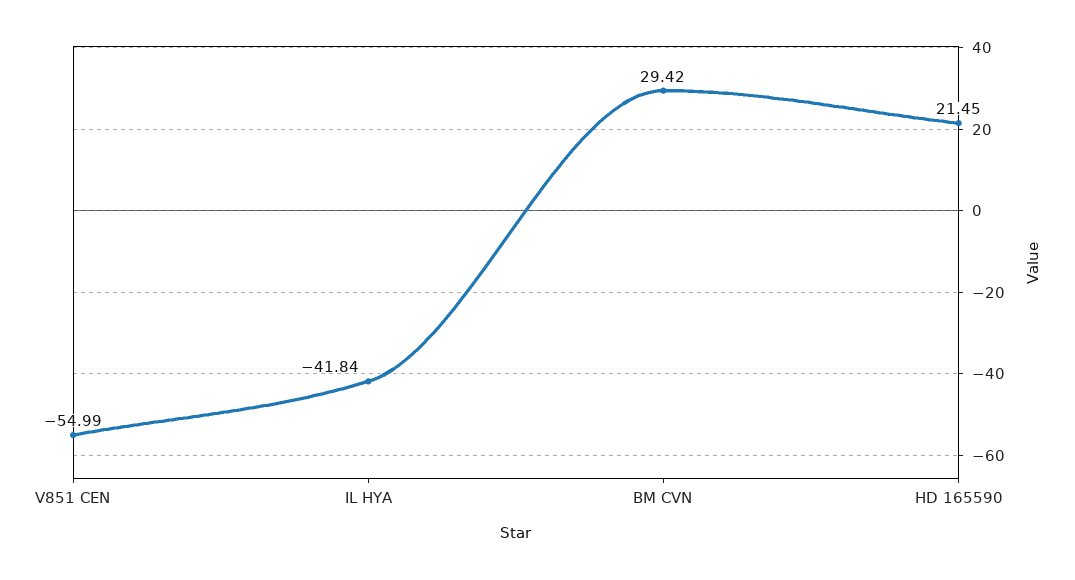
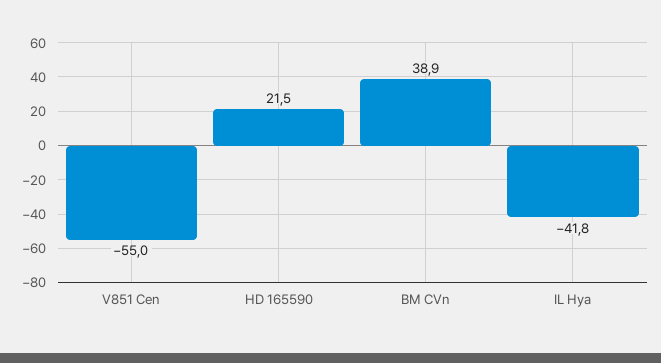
  {
    "V851 CEN": -54.99,
    "IL HYA": -41.84,
-   "BM CVN": 29.42,
+   "BM CVN": 38.9,
    "HD 165590": 21.45
  }

